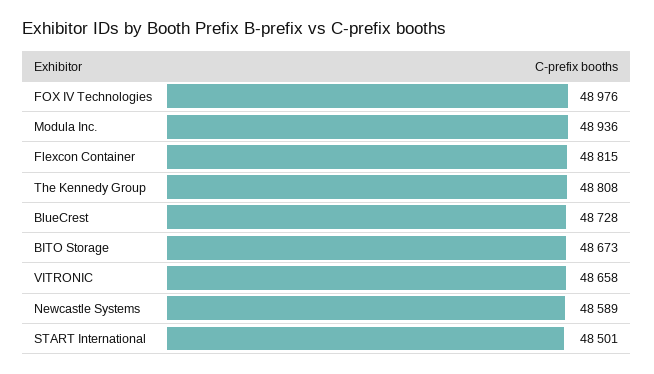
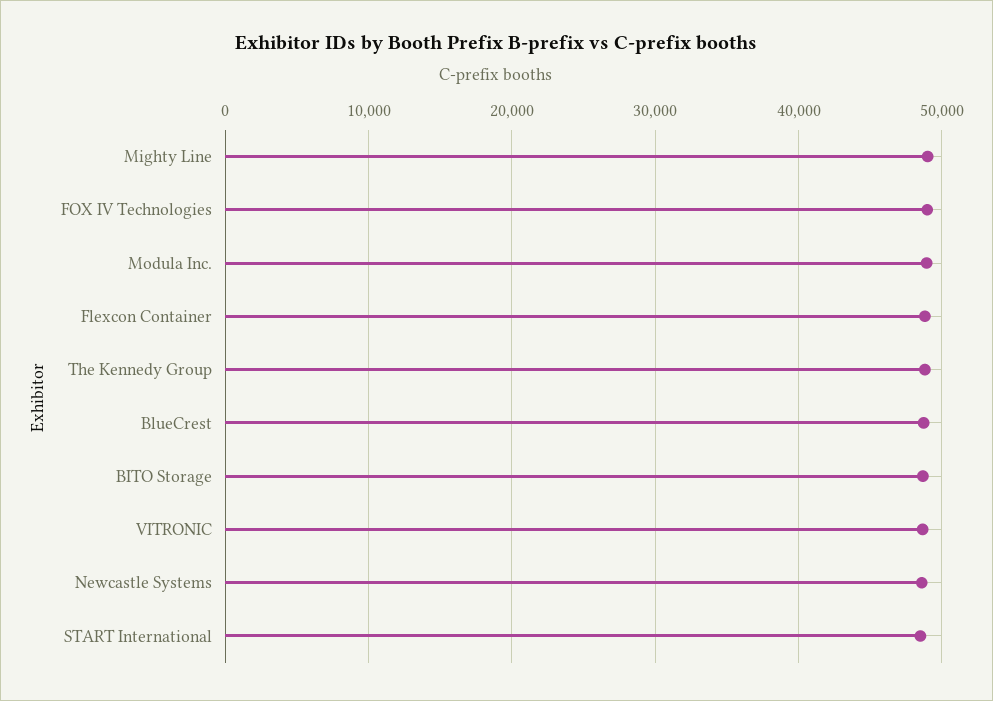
  {
    "FOX IV Technologies": 48976,
    "Modula Inc.": 48936,
    "Flexcon Container": 48815,
    "The Kennedy Group": 48808,
    "BlueCrest": 48728,
    "BITO Storage": 48673,
    "VITRONIC": 48658,
    "Newcastle Systems": 48589,
-   "START International": 48501
+   "START International": 48501,
+   "Mighty Line": 49000
  }

